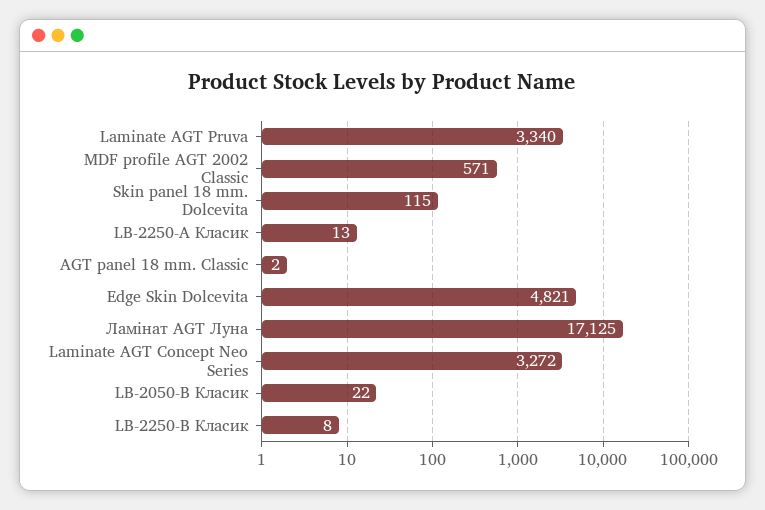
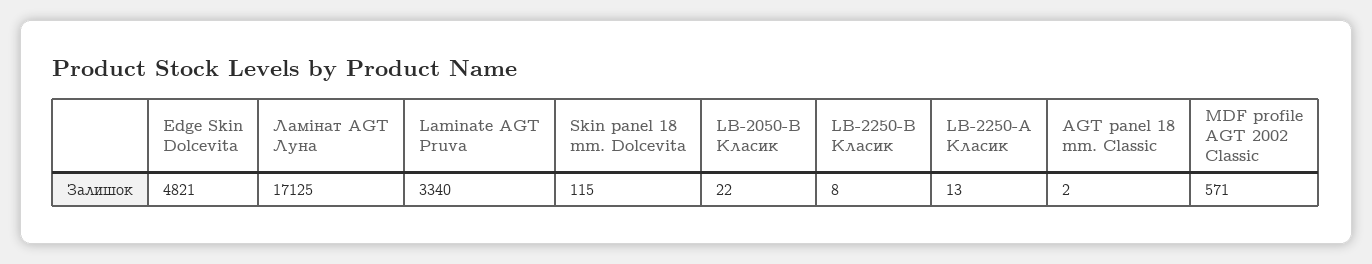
  {
    "Laminate AGT Pruva": 3340,
    "MDF profile AGT 2002 Classic": 571,
    "Skin panel 18 mm. Dolcevita": 115,
    "LB-2250-А Класик": 13,
    "AGT panel 18 mm. Classic": 2,
    "Edge Skin Dolcevita": 4821,
    "Ламінат AGT Луна": 17125,
-   "Laminate AGT Concept Neo Series": 3272,
    "LB-2050-В Класик": 22,
    "LB-2250-В Класик": 8
  }

